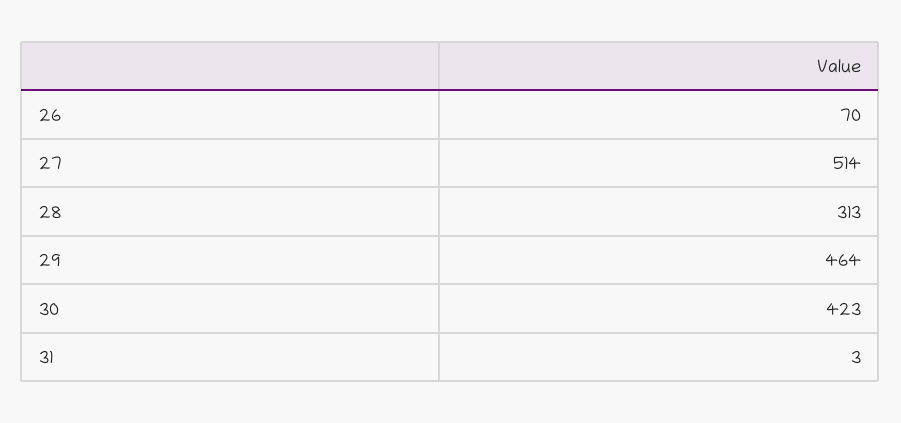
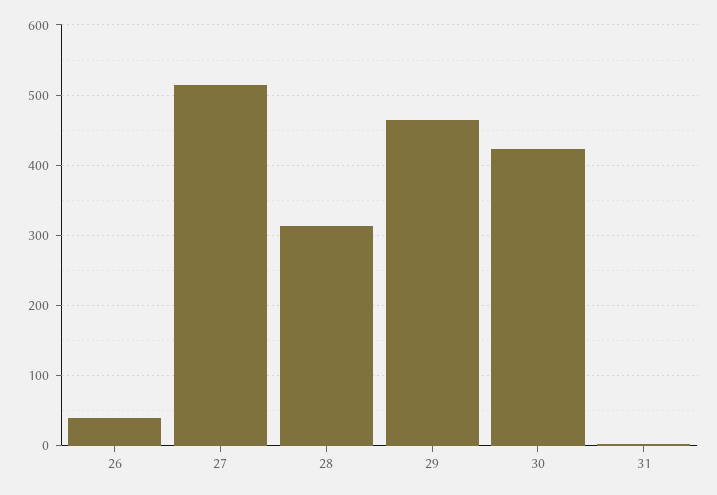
  {
-   "26": 70,
+   "26": 40,
    "27": 514,
    "28": 313,
    "29": 464,
    "30": 423,
    "31": 3
  }

